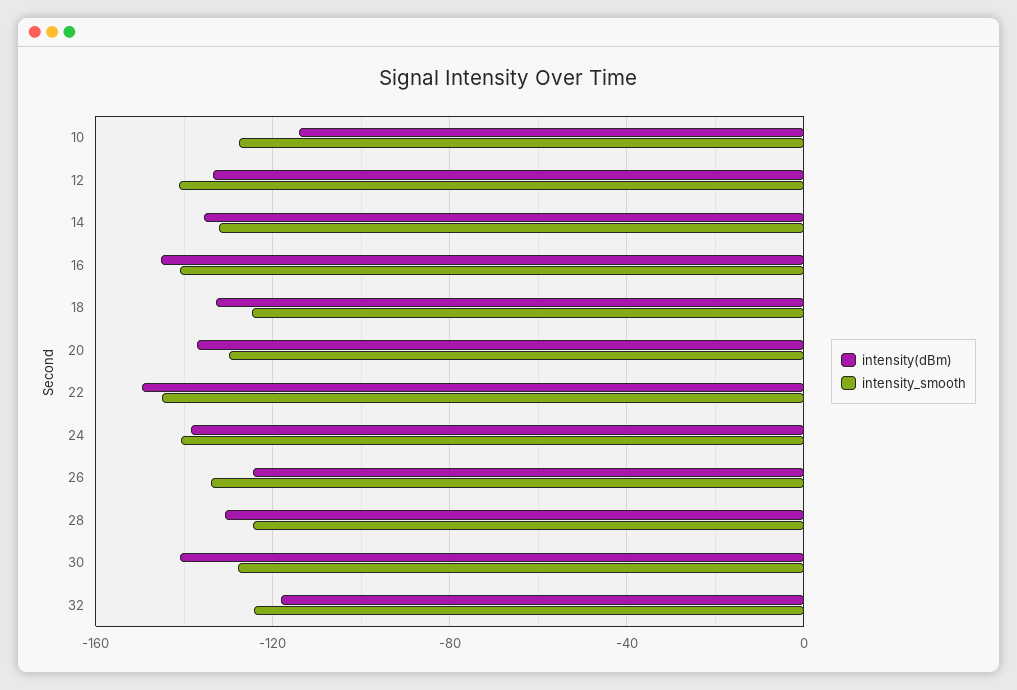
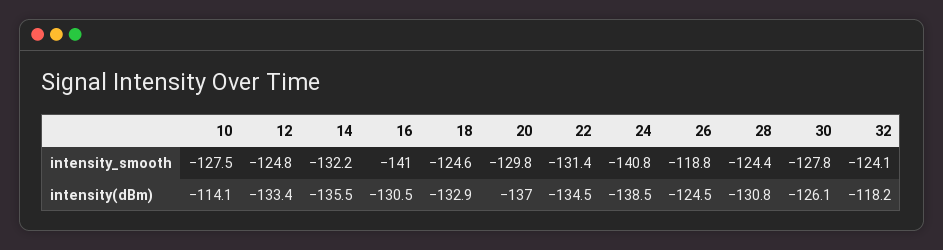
  {
    "intensity(dBm)": {
      "10": -114.1,
      "12": -133.4,
      "14": -135.5,
-     "16": -145,
+     "16": -130.5,
      "18": -132.9,
      "20": -137,
-     "22": -150,
+     "22": -134.5,
      "24": -138.5,
      "26": -124.5,
      "28": -130.8,
-     "30": -140,
+     "30": -126.1,
      "32": -118.2
    },
    "intensity_smooth": {
      "10": -127.5,
-     "12": -140,
+     "12": -124.8,
      "14": -132.2,
      "16": -141,
      "18": -124.6,
      "20": -129.8,
-     "22": -145,
+     "22": -131.4,
      "24": -140.8,
-     "26": -135,
+     "26": -118.8,
      "28": -124.4,
      "30": -127.8,
      "32": -124.1
    }
  }

